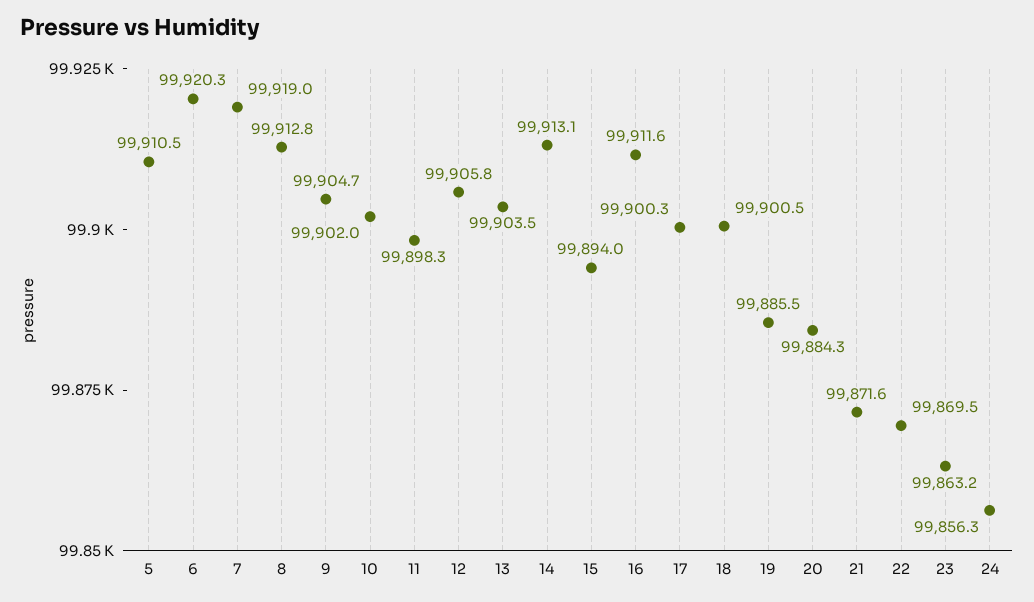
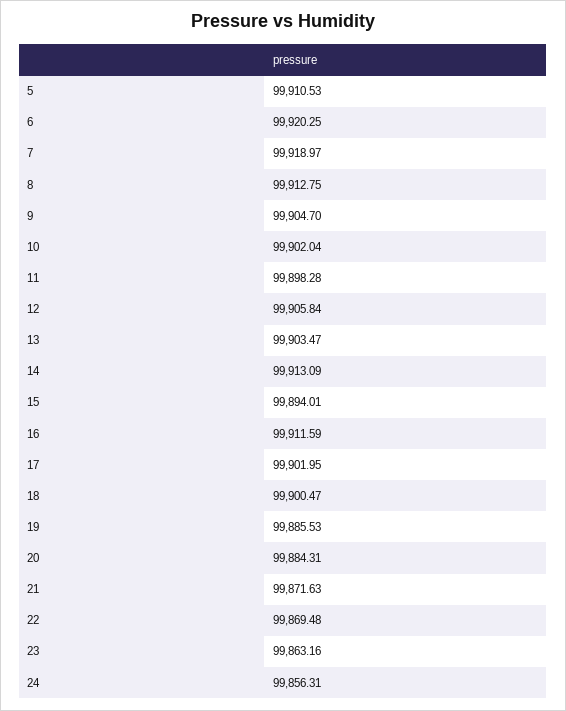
  {
    "5": 99910.53,
    "6": 99920.25,
    "7": 99918.97,
    "8": 99912.75,
    "9": 99904.7,
    "10": 99902.04,
    "11": 99898.28,
    "12": 99905.84,
    "13": 99903.47,
    "14": 99913.09,
    "15": 99894.01,
    "16": 99911.59,
-   "17": 99900.3,
+   "17": 99901.95,
    "18": 99900.47,
    "19": 99885.53,
    "20": 99884.31,
    "21": 99871.63,
    "22": 99869.48,
    "23": 99863.16,
    "24": 99856.31
  }

